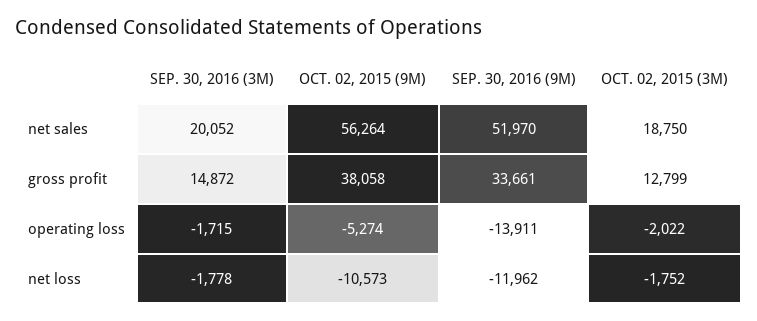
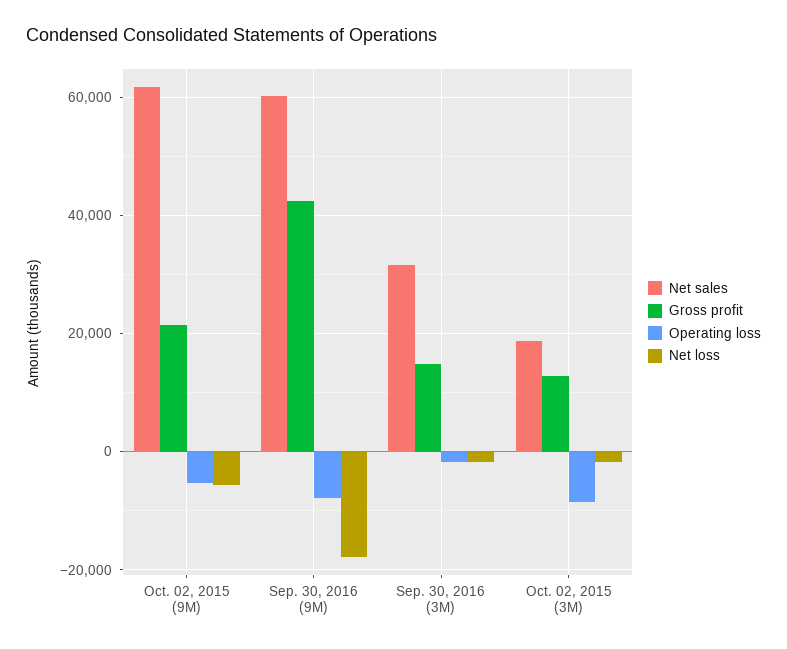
  {
    "net sales": {
-     "SEP. 30, 2016 (3M)": 20052,
+     "SEP. 30, 2016 (3M)": 32000,
-     "OCT. 02, 2015 (9M)": 56264,
+     "OCT. 02, 2015 (9M)": 62000,
-     "SEP. 30, 2016 (9M)": 51970,
+     "SEP. 30, 2016 (9M)": 60000,
      "OCT. 02, 2015 (3M)": 18750
    },
    "gross profit": {
      "SEP. 30, 2016 (3M)": 14872,
-     "OCT. 02, 2015 (9M)": 38058,
+     "OCT. 02, 2015 (9M)": 22000,
-     "SEP. 30, 2016 (9M)": 33661,
+     "SEP. 30, 2016 (9M)": 42000,
      "OCT. 02, 2015 (3M)": 12799
    },
    "operating loss": {
      "SEP. 30, 2016 (3M)": -1715,
      "OCT. 02, 2015 (9M)": -5274,
-     "SEP. 30, 2016 (9M)": -13911,
+     "SEP. 30, 2016 (9M)": -8000,
-     "OCT. 02, 2015 (3M)": -2022
+     "OCT. 02, 2015 (3M)": -8000
    },
    "net loss": {
      "SEP. 30, 2016 (3M)": -1778,
-     "OCT. 02, 2015 (9M)": -10573,
+     "OCT. 02, 2015 (9M)": -6000,
-     "SEP. 30, 2016 (9M)": -11962,
+     "SEP. 30, 2016 (9M)": -18000,
      "OCT. 02, 2015 (3M)": -1752
    }
  }

